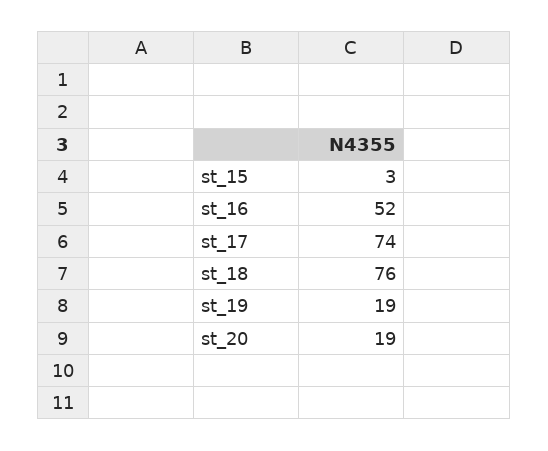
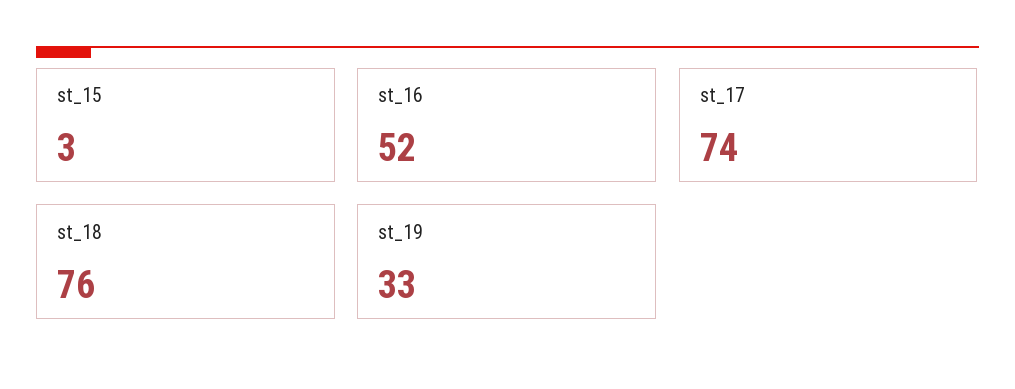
  {
    "st_15": 3,
    "st_16": 52,
    "st_17": 74,
    "st_18": 76,
-   "st_19": 19,
+   "st_19": 33
-   "st_20": 19
  }

